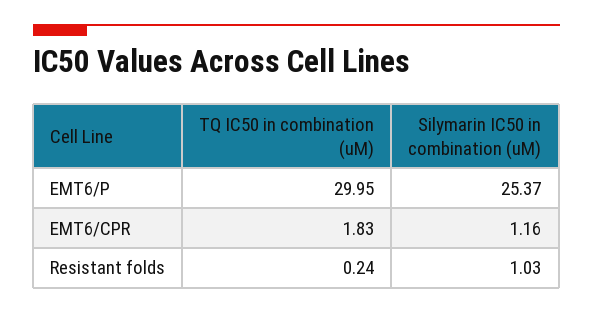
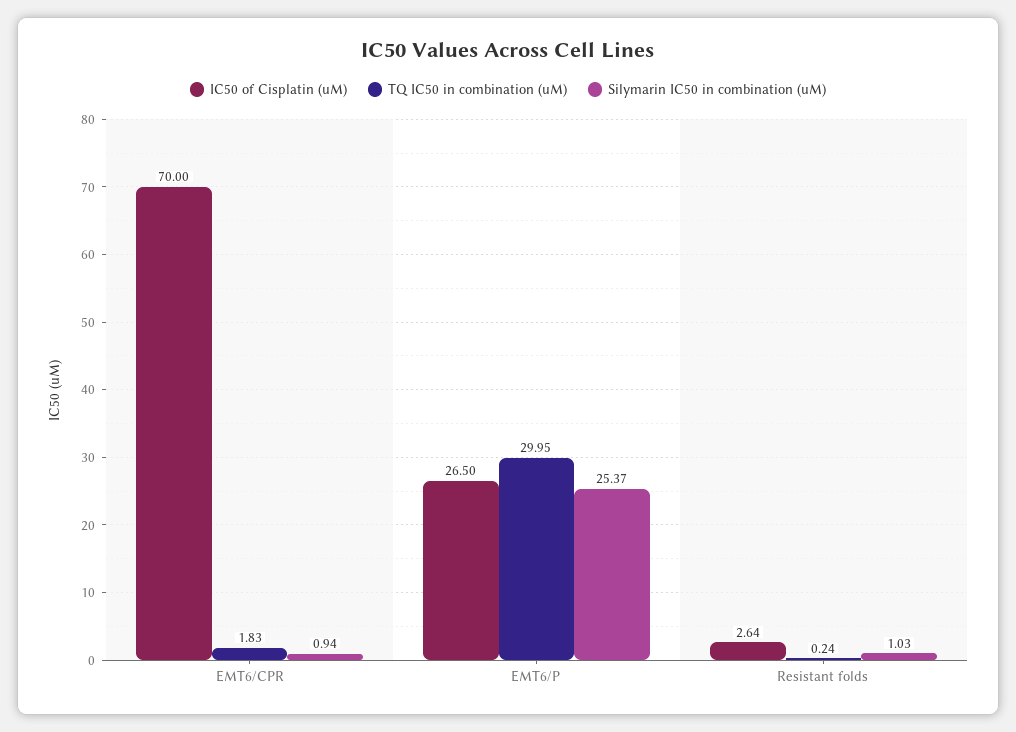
  {
    "TQ IC50 in combination (uM)": {
      "EMT6/P": 29.95,
      "EMT6/CPR": 1.83,
      "Resistant folds": 0.24
    },
    "Silymarin IC50 in combination (uM)": {
      "EMT6/P": 25.37,
-     "EMT6/CPR": 1.16,
+     "EMT6/CPR": 0.94,
      "Resistant folds": 1.03
-   }
+   },
+   "IC50 of Cisplatin (uM)": {
+     "EMT6/CPR": 70,
+     "EMT6/P": 26.5,
+     "Resistant folds": 2.64
+   }
  }

